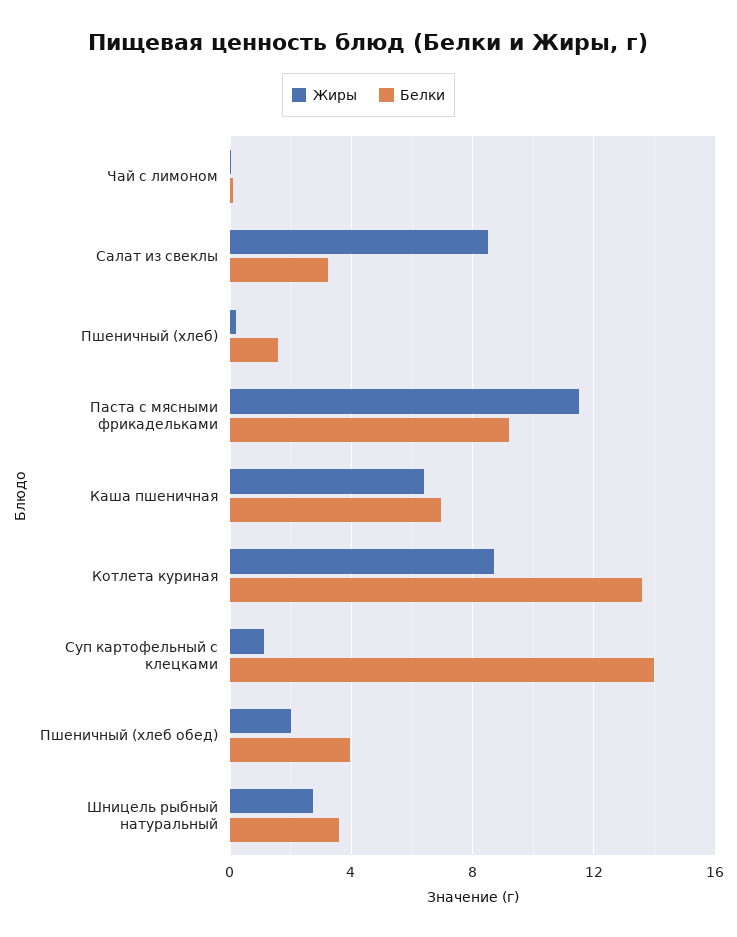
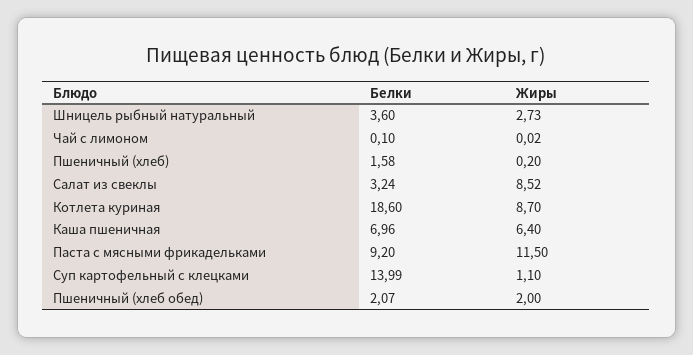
  {
    "Жиры": {
      "Чай с лимоном": 0.02,
      "Салат из свеклы": 8.52,
      "Пшеничный (хлеб)": 0.2,
      "Паста с мясными фрикадельками": 11.5,
      "Каша пшеничная": 6.4,
      "Котлета куриная": 8.7,
      "Суп картофельный с клецками": 1.1,
      "Пшеничный (хлеб обед)": 2,
      "Шницель рыбный натуральный": 2.73
    },
    "Белки": {
      "Чай с лимоном": 0.1,
      "Салат из свеклы": 3.24,
      "Пшеничный (хлеб)": 1.58,
      "Паста с мясными фрикадельками": 9.2,
      "Каша пшеничная": 6.96,
-     "Котлета куриная": 13.5,
+     "Котлета куриная": 18.6,
      "Суп картофельный с клецками": 13.99,
-     "Пшеничный (хлеб обед)": 4,
+     "Пшеничный (хлеб обед)": 2.07,
      "Шницель рыбный натуральный": 3.6
    }
  }

